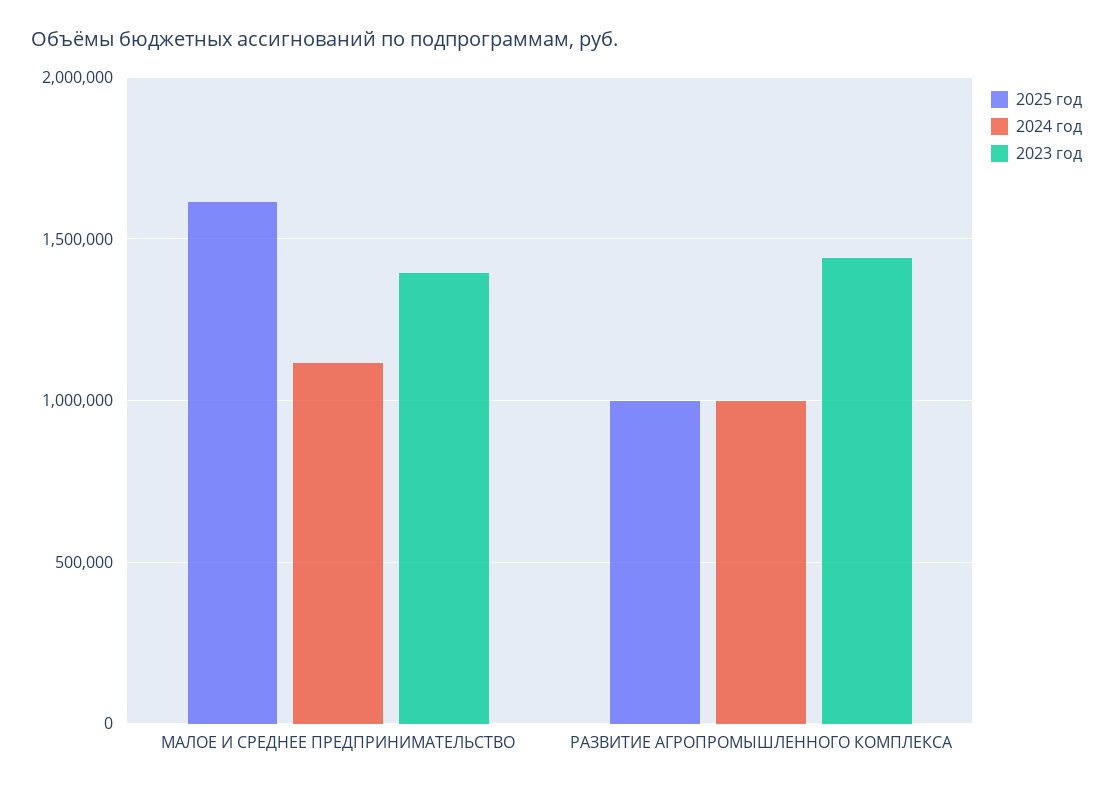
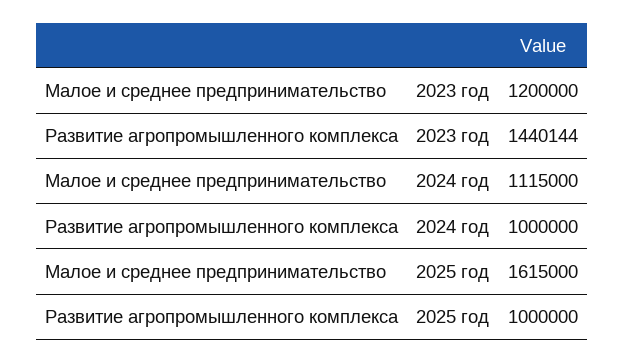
  {
    "2025 год": {
      "МАЛОЕ И СРЕДНЕЕ ПРЕДПРИНИМАТЕЛЬСТВО": 1615000,
      "РАЗВИТИЕ АГРОПРОМЫШЛЕННОГО КОМПЛЕКСА": 1000000
    },
    "2024 год": {
      "МАЛОЕ И СРЕДНЕЕ ПРЕДПРИНИМАТЕЛЬСТВО": 1115000,
      "РАЗВИТИЕ АГРОПРОМЫШЛЕННОГО КОМПЛЕКСА": 1000000
    },
    "2023 год": {
-     "МАЛОЕ И СРЕДНЕЕ ПРЕДПРИНИМАТЕЛЬСТВО": 1400000,
+     "МАЛОЕ И СРЕДНЕЕ ПРЕДПРИНИМАТЕЛЬСТВО": 1200000,
      "РАЗВИТИЕ АГРОПРОМЫШЛЕННОГО КОМПЛЕКСА": 1440144
    }
  }

